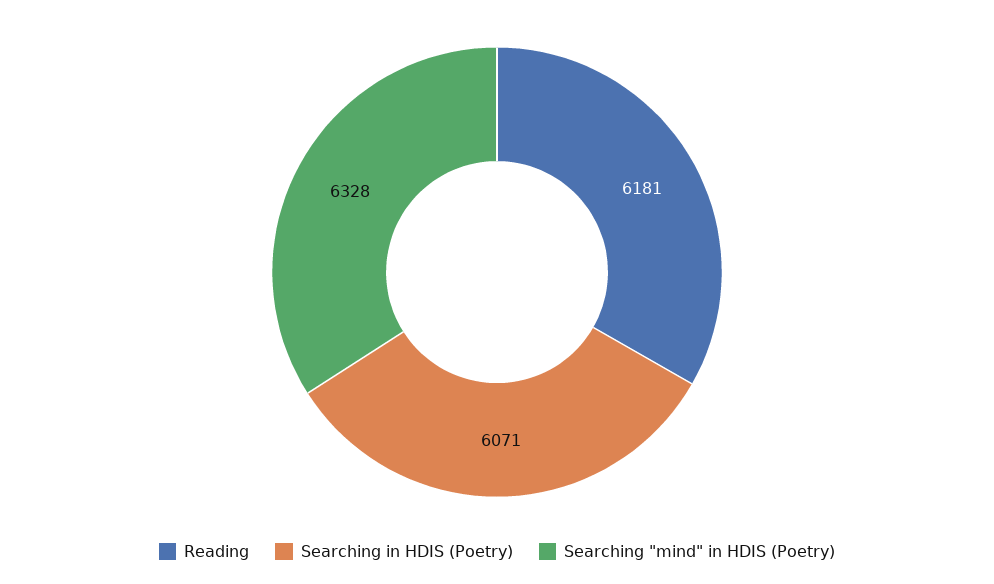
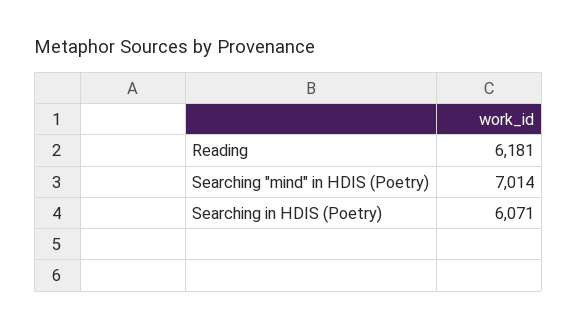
  {
    "Reading": 6181,
    "Searching in HDIS (Poetry)": 6071,
-   "Searching \"mind\" in HDIS (Poetry)": 6328
+   "Searching \"mind\" in HDIS (Poetry)": 7014
  }

